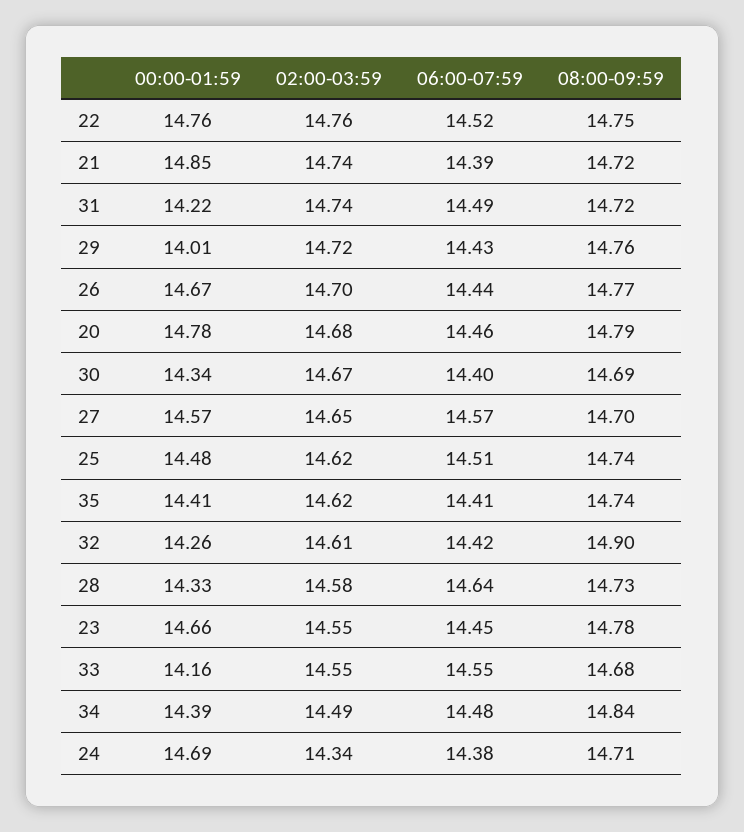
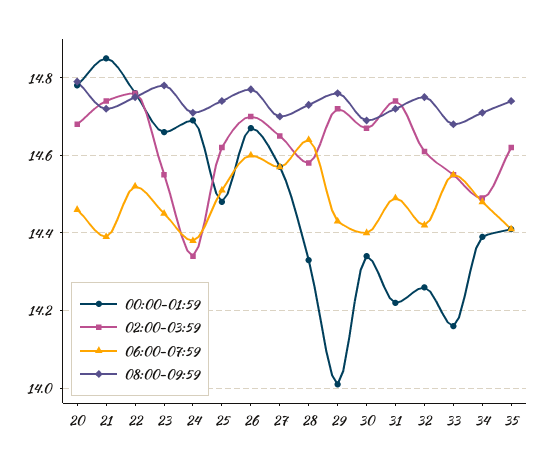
  {
    "00:00-01:59": {
      "22": 14.76,
      "21": 14.85,
      "31": 14.22,
      "29": 14.01,
      "26": 14.67,
      "20": 14.78,
      "30": 14.34,
      "27": 14.57,
      "25": 14.48,
      "35": 14.41,
      "32": 14.26,
      "28": 14.33,
      "23": 14.66,
      "33": 14.16,
      "34": 14.39,
      "24": 14.69
    },
    "02:00-03:59": {
      "22": 14.76,
      "21": 14.74,
      "31": 14.74,
      "29": 14.72,
      "26": 14.7,
      "20": 14.68,
      "30": 14.67,
      "27": 14.65,
      "25": 14.62,
      "35": 14.62,
      "32": 14.61,
      "28": 14.58,
      "23": 14.55,
      "33": 14.55,
      "34": 14.49,
      "24": 14.34
    },
    "06:00-07:59": {
      "22": 14.52,
      "21": 14.39,
      "31": 14.49,
      "29": 14.43,
-     "26": 14.44,
+     "26": 14.6,
      "20": 14.46,
      "30": 14.4,
      "27": 14.57,
      "25": 14.51,
      "35": 14.41,
      "32": 14.42,
      "28": 14.64,
      "23": 14.45,
      "33": 14.55,
      "34": 14.48,
      "24": 14.38
    },
    "08:00-09:59": {
      "22": 14.75,
      "21": 14.72,
      "31": 14.72,
      "29": 14.76,
      "26": 14.77,
      "20": 14.79,
      "30": 14.69,
      "27": 14.7,
      "25": 14.74,
      "35": 14.74,
-     "32": 14.9,
+     "32": 14.75,
      "28": 14.73,
      "23": 14.78,
      "33": 14.68,
-     "34": 14.84,
+     "34": 14.7,
      "24": 14.71
    }
  }

